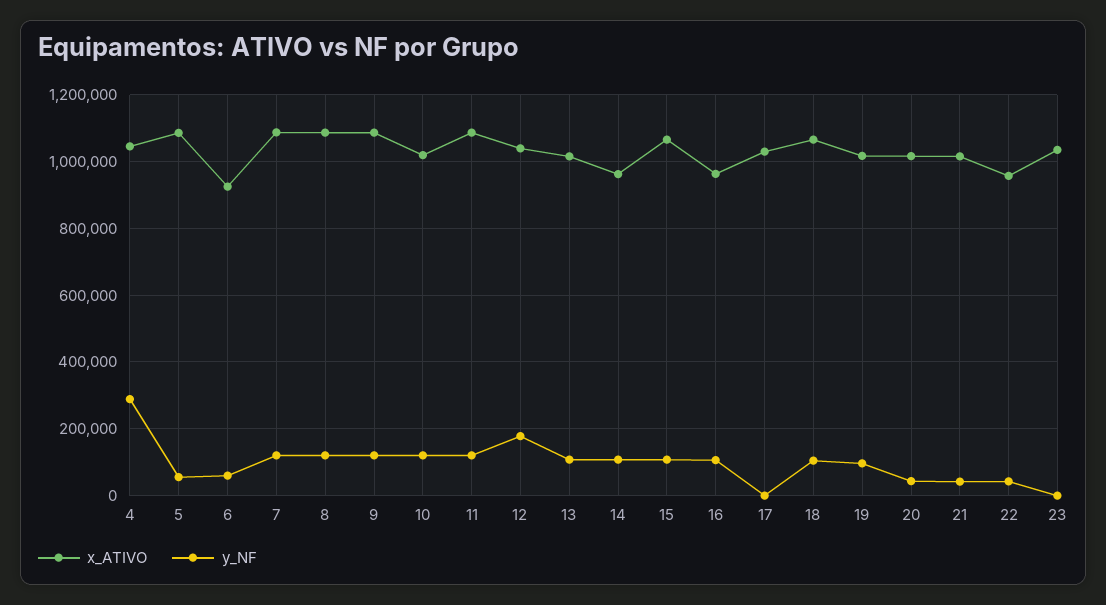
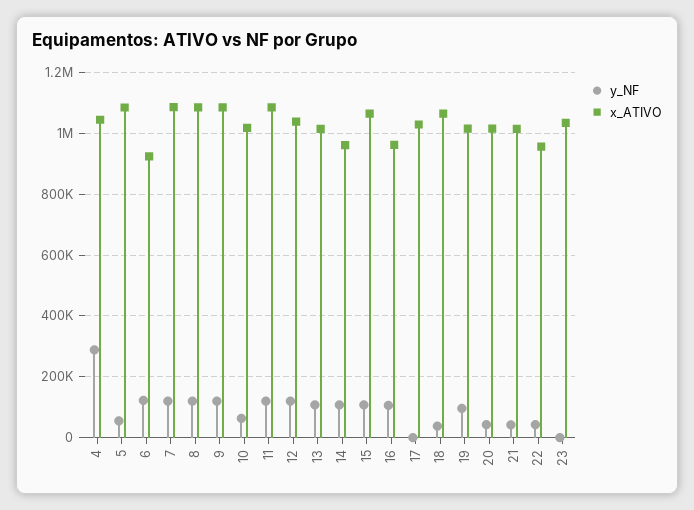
  {
    "x_ATIVO": {
      "4": 1040000,
      "5": 1080000,
      "6": 920000,
      "7": 1080000,
      "8": 1080000,
      "9": 1080000,
      "10": 1020000,
      "11": 1080000,
      "12": 1040000,
      "13": 1020000,
      "14": 960000,
      "15": 1060000,
      "16": 960000,
      "17": 1020000,
      "18": 1060000,
      "19": 1020000,
      "20": 1020000,
      "21": 1020000,
      "22": 960000,
      "23": 1040000
    },
    "y_NF": {
      "4": 280000,
      "5": 60000,
-     "6": 60000,
+     "6": 120000,
      "7": 120000,
      "8": 120000,
      "9": 120000,
-     "10": 120000,
+     "10": 60000,
      "11": 120000,
-     "12": 180000,
+     "12": 120000,
      "13": 100000,
      "14": 100000,
      "15": 100000,
      "16": 100000,
      "17": 0,
-     "18": 100000,
+     "18": 40000,
      "19": 100000,
      "20": 40000,
      "21": 40000,
      "22": 40000,
      "23": 0
    }
  }

